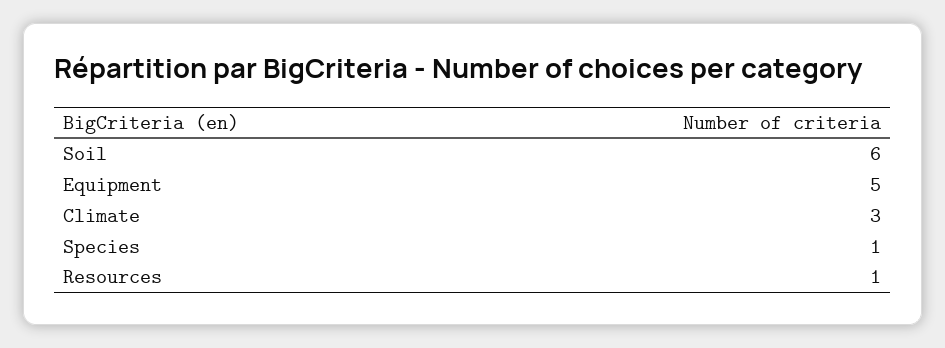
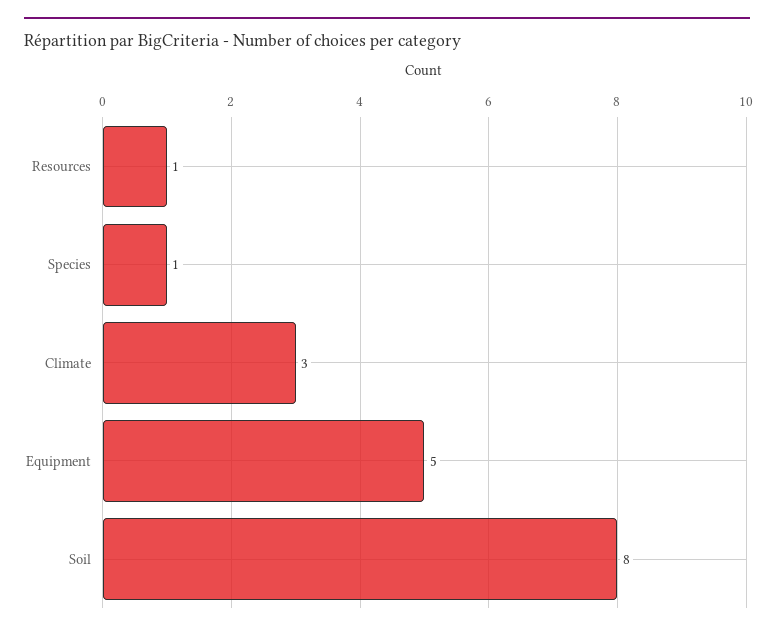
  {
-   "Soil": 6,
+   "Soil": 8,
    "Equipment": 5,
    "Climate": 3,
    "Species": 1,
    "Resources": 1
  }

